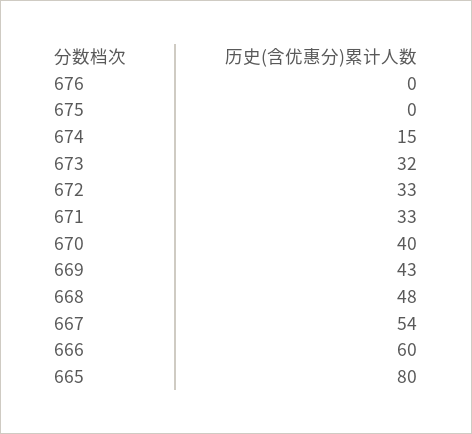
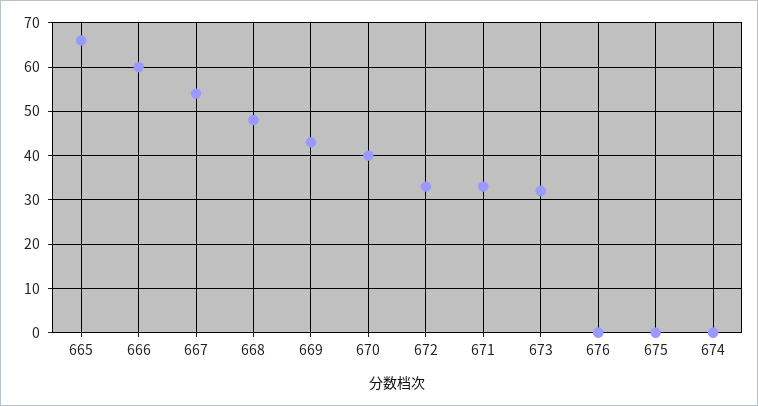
  {
    "676": 0,
    "675": 0,
-   "674": 15,
+   "674": 0,
    "673": 32,
    "672": 33,
    "671": 33,
    "670": 40,
    "669": 43,
    "668": 48,
    "667": 54,
    "666": 60,
-   "665": 80
+   "665": 65
  }

